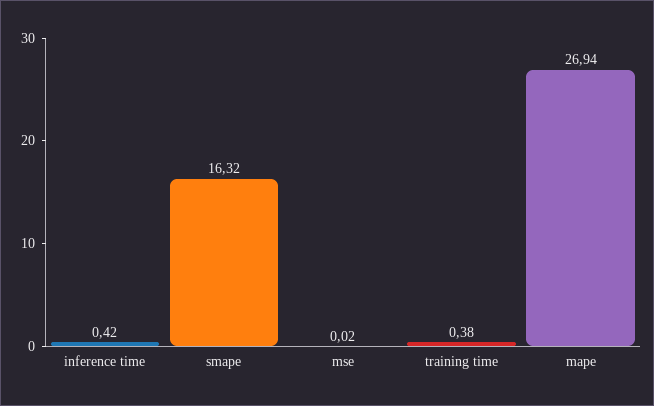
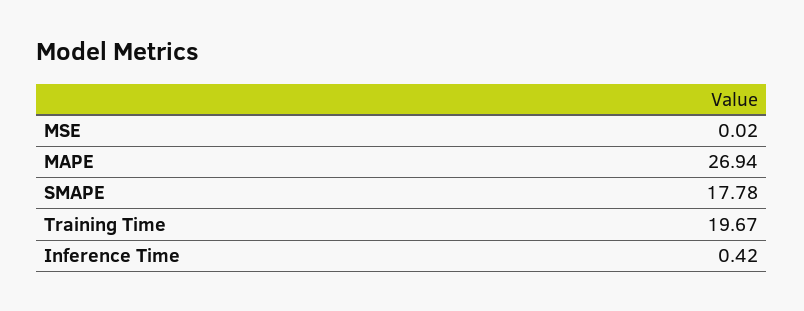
  {
    "inference time": 0.42,
-   "smape": 16.32,
+   "smape": 17.78,
    "mse": 0.02,
-   "training time": 0.38,
+   "training time": 19.67,
    "mape": 26.94
  }

